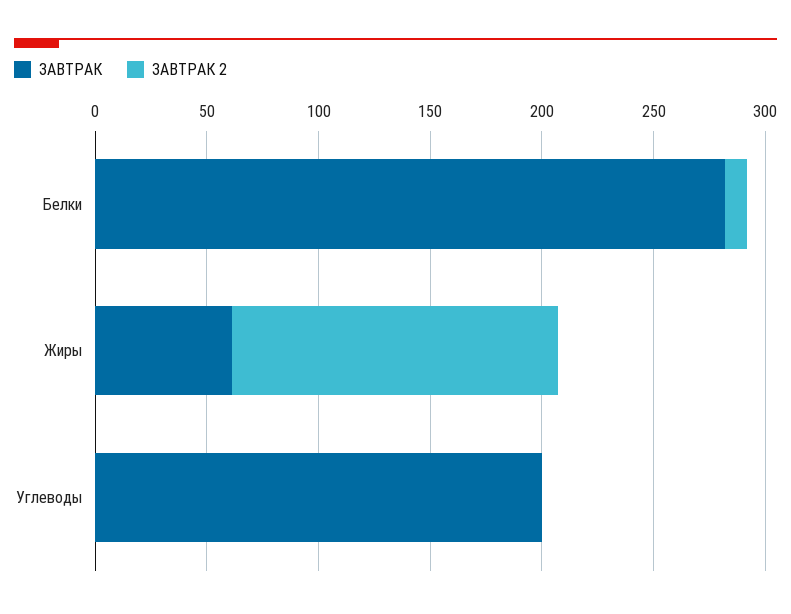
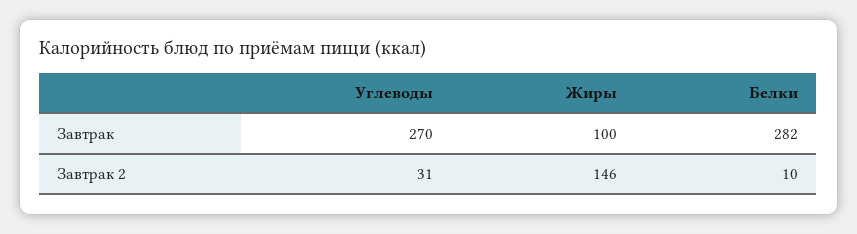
  {
    "ЗАВТРАК": {
      "Белки": 282,
-     "Жиры": 60,
+     "Жиры": 100,
-     "Углеводы": 200
+     "Углеводы": 270
    },
    "ЗАВТРАК 2": {
      "Белки": 10,
      "Жиры": 146,
-     "Углеводы": 0
+     "Углеводы": 31
    }
  }

